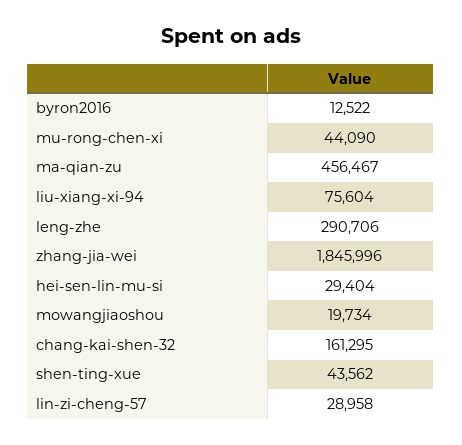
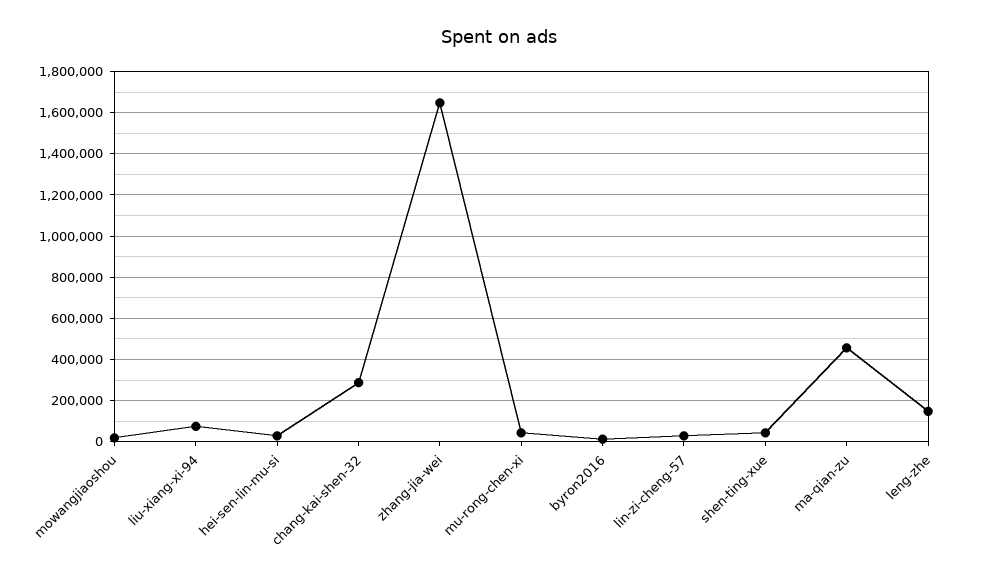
  {
    "byron2016": 12522,
    "mu-rong-chen-xi": 44090,
    "ma-qian-zu": 456467,
    "liu-xiang-xi-94": 75604,
-   "leng-zhe": 290706,
+   "leng-zhe": 150000,
-   "zhang-jia-wei": 1845996,
+   "zhang-jia-wei": 1650000,
    "hei-sen-lin-mu-si": 29404,
    "mowangjiaoshou": 19734,
-   "chang-kai-shen-32": 161295,
+   "chang-kai-shen-32": 300000,
    "shen-ting-xue": 43562,
    "lin-zi-cheng-57": 28958
  }

